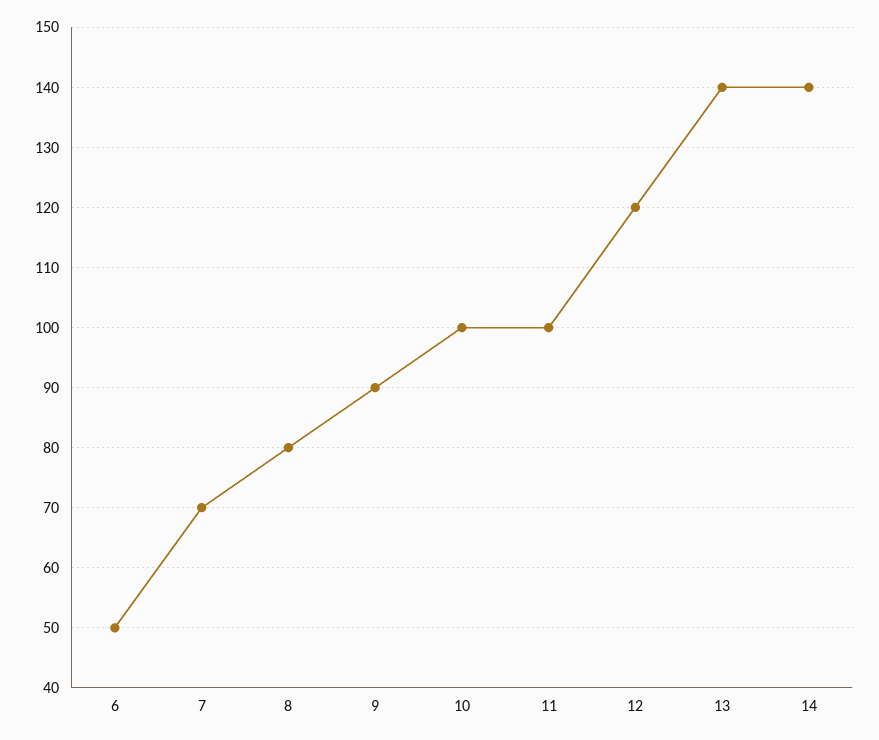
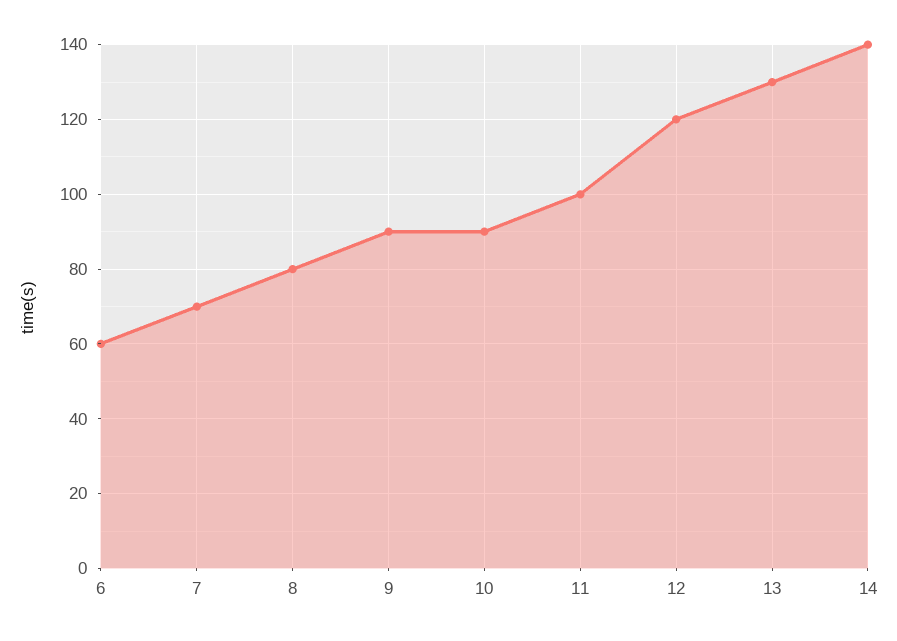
  {
-   "6": 50,
+   "6": 60,
    "7": 70,
    "8": 80,
    "9": 90,
-   "10": 100,
+   "10": 90,
    "11": 100,
    "12": 120,
-   "13": 140,
+   "13": 130,
    "14": 140
  }

